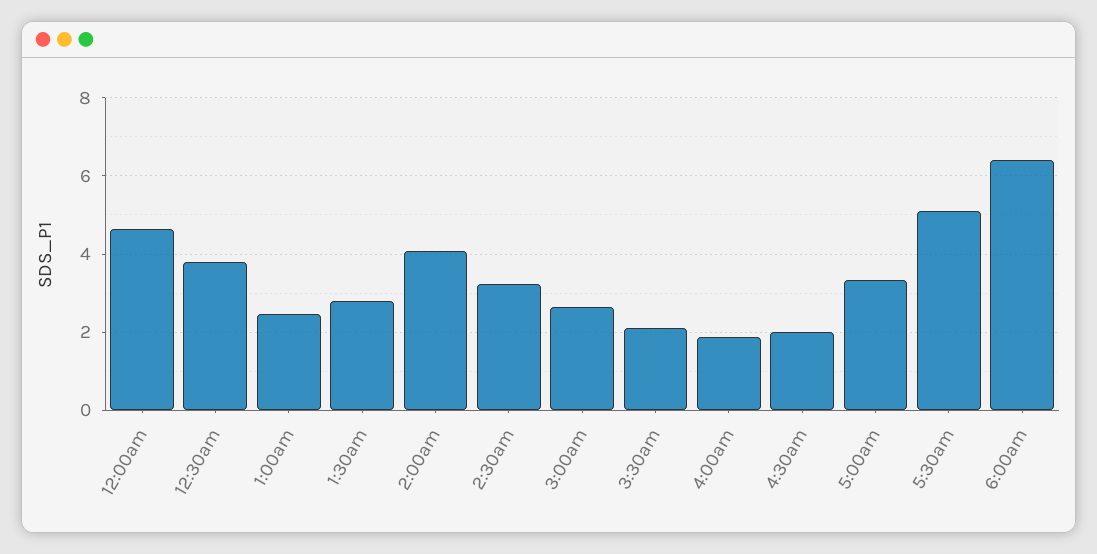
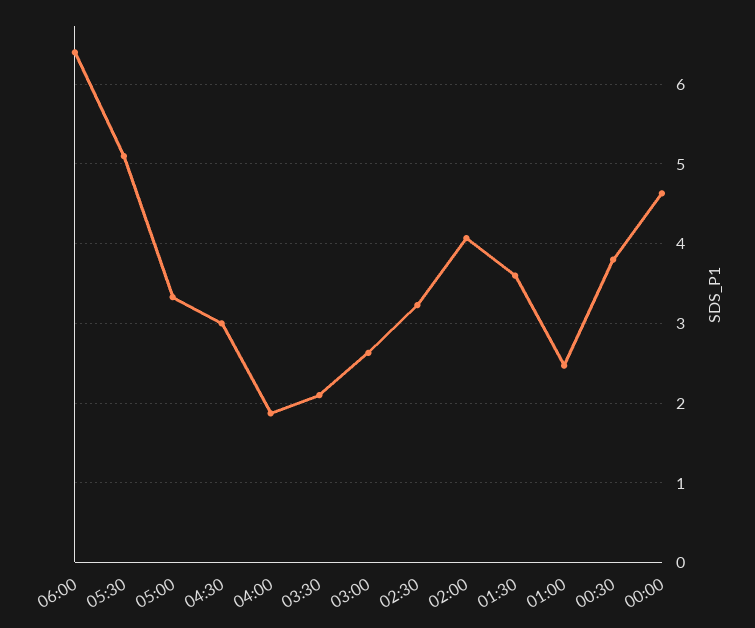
  {
    "12:00am": 4.6,
    "12:30am": 3.8,
    "1:00am": 2.5,
-   "1:30am": 2.8,
+   "1:30am": 3.6,
    "2:00am": 4.1,
    "2:30am": 3.2,
    "3:00am": 2.6,
    "3:30am": 2.1,
    "4:00am": 1.9,
-   "4:30am": 2,
+   "4:30am": 3,
    "5:00am": 3.3,
    "5:30am": 5.1,
    "6:00am": 6.4
  }

